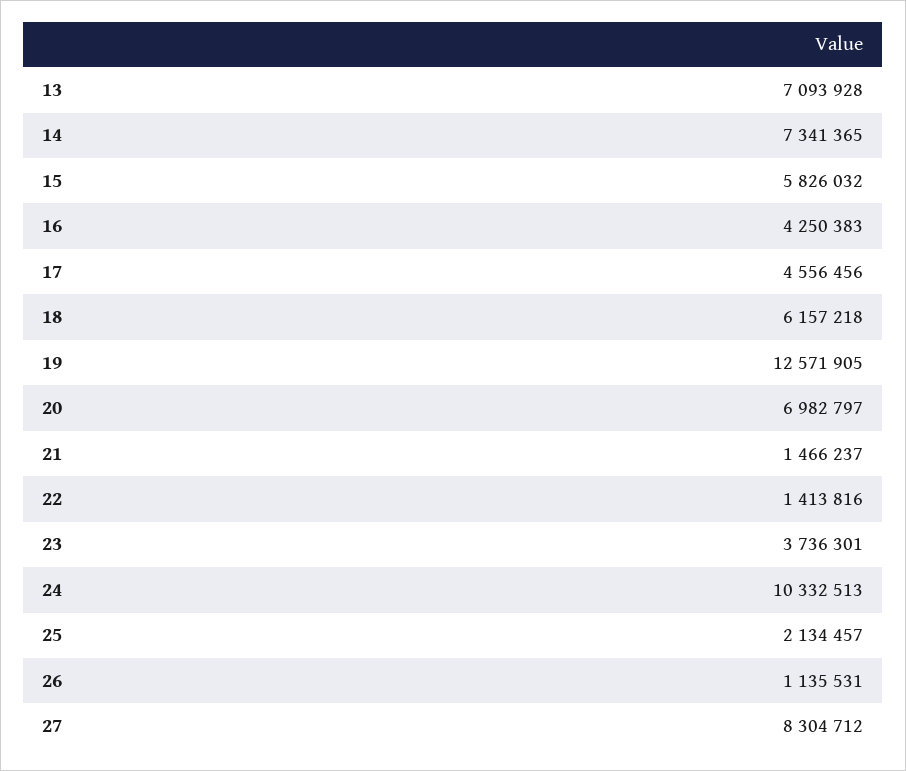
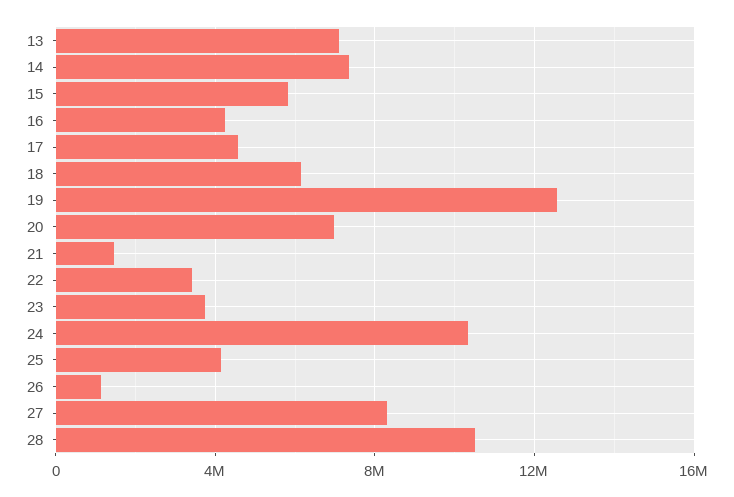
  {
    "13": 7093928,
    "14": 7341365,
    "15": 5826032,
    "16": 4250383,
    "17": 4556456,
    "18": 6157218,
    "19": 12571905,
    "20": 6982797,
    "21": 1466237,
-   "22": 1413816,
+   "22": 3500000,
    "23": 3736301,
    "24": 10332513,
-   "25": 2134457,
+   "25": 4000000,
    "26": 1135531,
-   "27": 8304712
+   "27": 8304712,
+   "28": 10500000
  }

